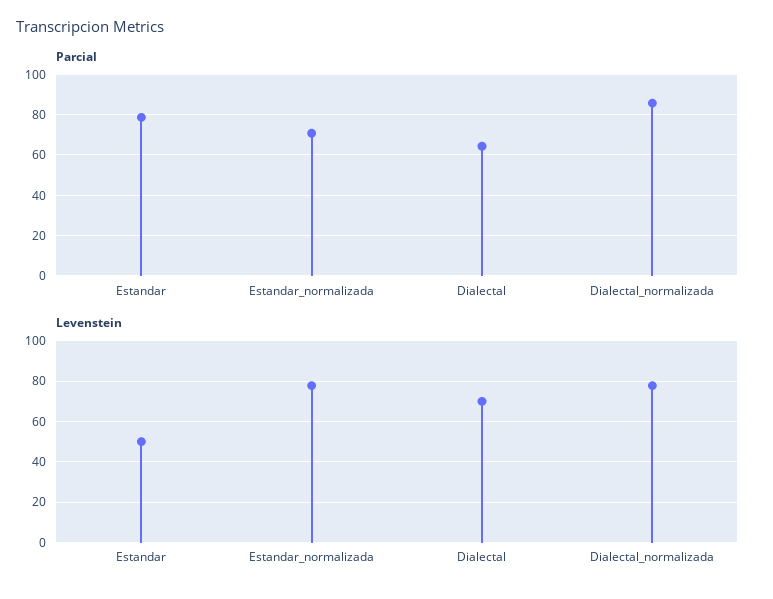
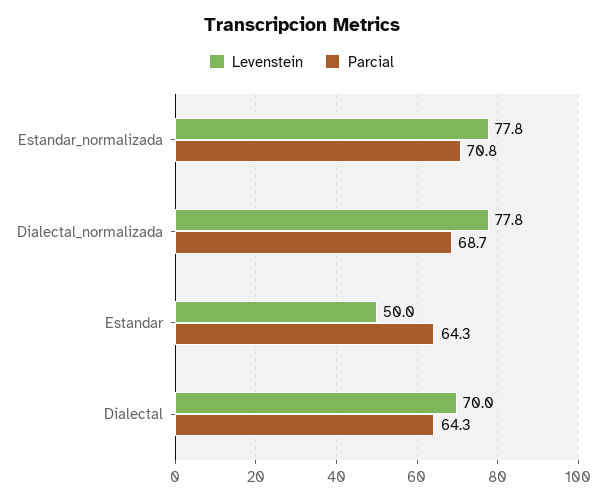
  {
    "Parcial": {
-     "Estandar": 80,
+     "Estandar": 64.3,
      "Estandar_normalizada": 70.8,
      "Dialectal": 64.3,
-     "Dialectal_normalizada": 85
+     "Dialectal_normalizada": 68.7
    },
    "Levenstein": {
      "Estandar": 50,
      "Estandar_normalizada": 77.8,
      "Dialectal": 70,
      "Dialectal_normalizada": 77.8
    }
  }

